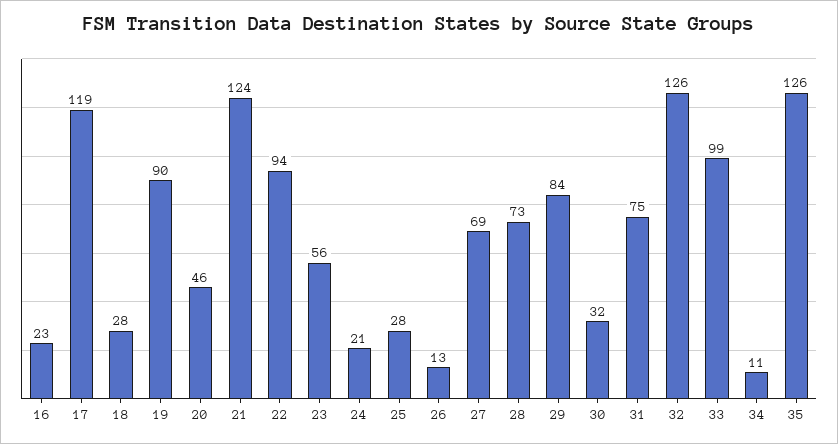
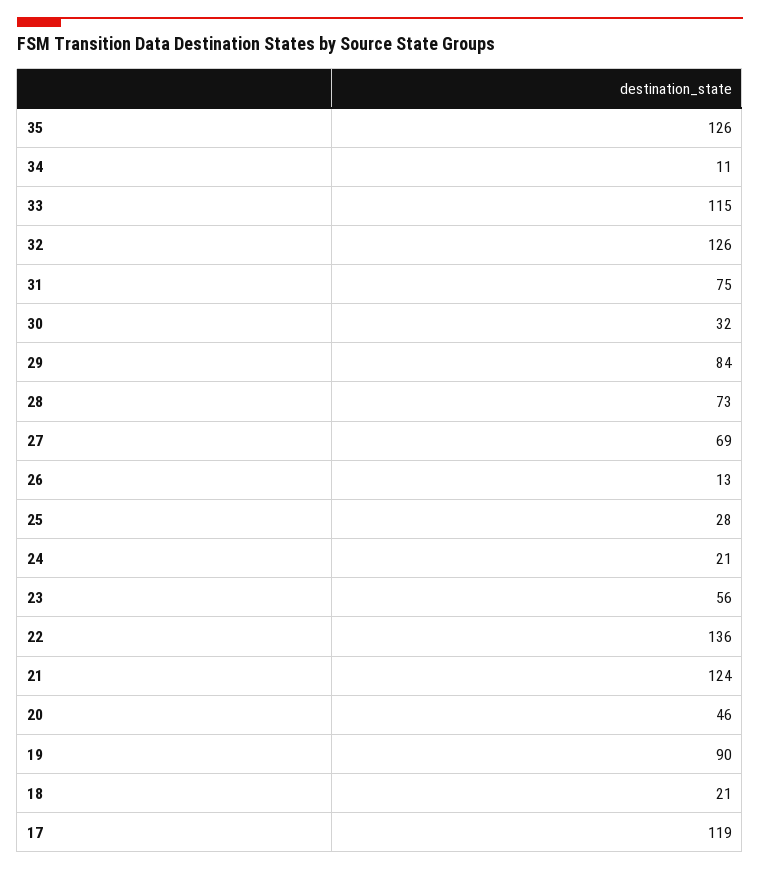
  {
-   "16": 23,
    "17": 119,
-   "18": 28,
+   "18": 21,
    "19": 90,
    "20": 46,
    "21": 124,
-   "22": 94,
+   "22": 136,
    "23": 56,
    "24": 21,
    "25": 28,
    "26": 13,
    "27": 69,
    "28": 73,
    "29": 84,
    "30": 32,
    "31": 75,
    "32": 126,
-   "33": 99,
+   "33": 115,
    "34": 11,
    "35": 126
  }

